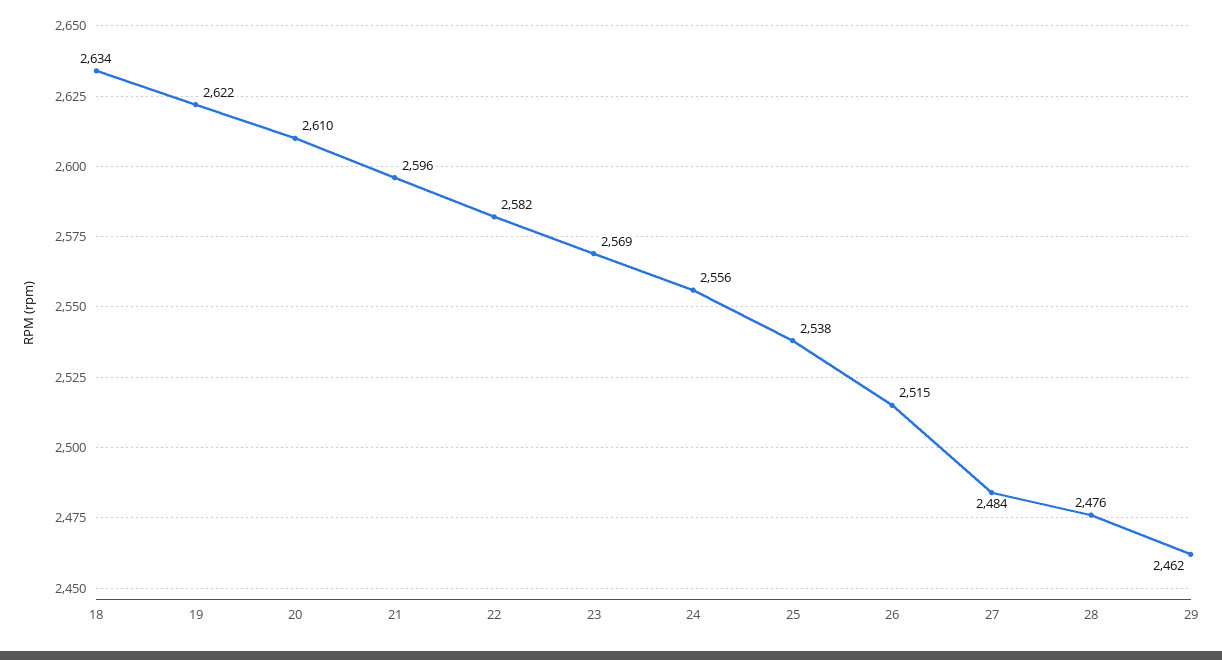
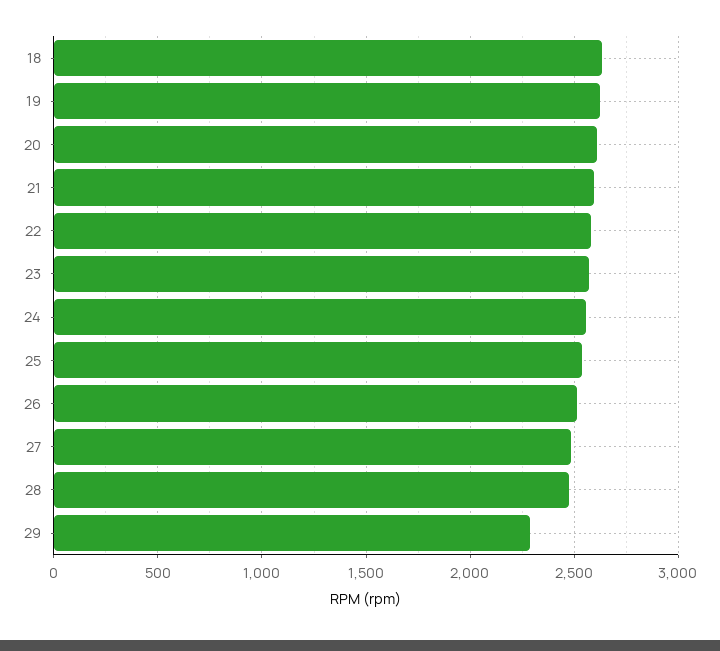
  {
    "18": 2634,
    "19": 2622,
    "20": 2610,
    "21": 2596,
    "22": 2582,
    "23": 2569,
    "24": 2556,
    "25": 2538,
    "26": 2515,
    "27": 2484,
    "28": 2476,
-   "29": 2462
+   "29": 2300
  }

